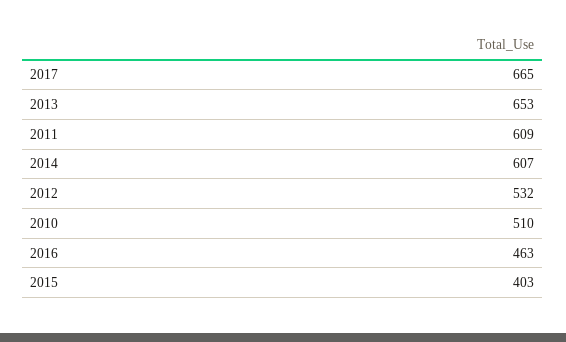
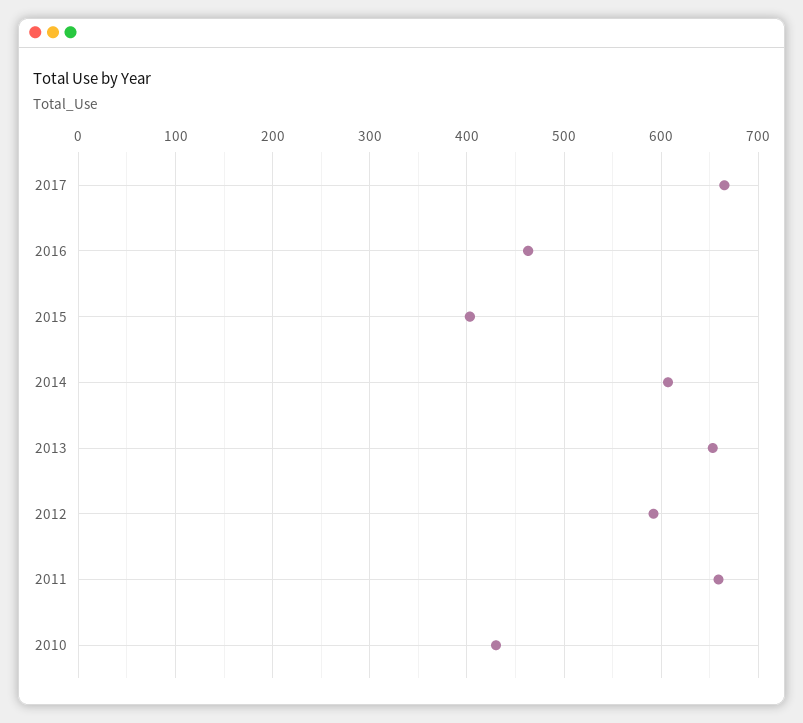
  {
    "2017": 665,
    "2013": 653,
-   "2011": 609,
+   "2011": 660,
    "2014": 607,
-   "2012": 532,
+   "2012": 590,
-   "2010": 510,
+   "2010": 430,
    "2016": 463,
    "2015": 403
  }

